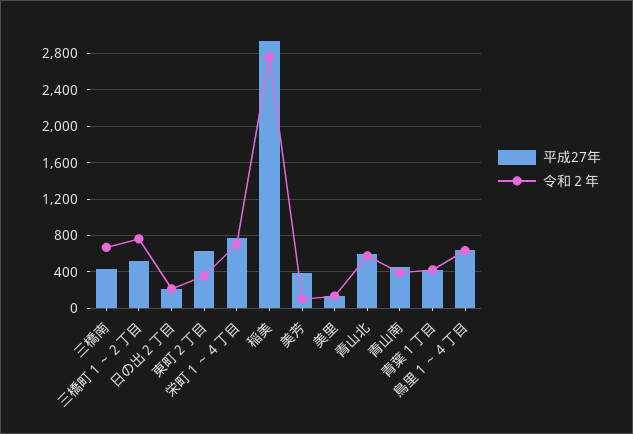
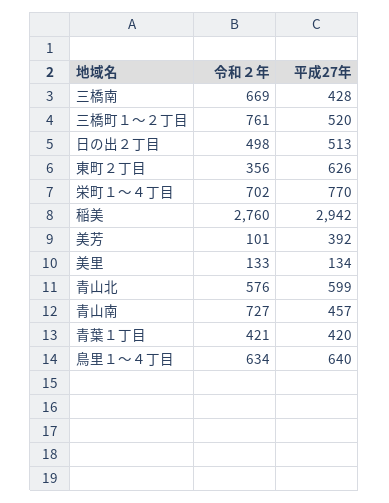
  {
    "平成27年": {
      "三橋南": 428,
      "三橋町１～２丁目": 520,
-     "日の出２丁目": 200,
+     "日の出２丁目": 513,
      "東町２丁目": 626,
      "栄町１～４丁目": 770,
      "稲美": 2942,
      "美芳": 392,
      "美里": 134,
      "青山北": 599,
      "青山南": 457,
      "青葉１丁目": 420,
      "鳥里１～４丁目": 640
    },
    "令和２年": {
      "三橋南": 669,
      "三橋町１～２丁目": 761,
-     "日の出２丁目": 200,
+     "日の出２丁目": 498,
      "東町２丁目": 356,
      "栄町１～４丁目": 702,
      "稲美": 2760,
      "美芳": 101,
      "美里": 133,
      "青山北": 576,
-     "青山南": 400,
+     "青山南": 727,
      "青葉１丁目": 421,
      "鳥里１～４丁目": 634
    }
  }

